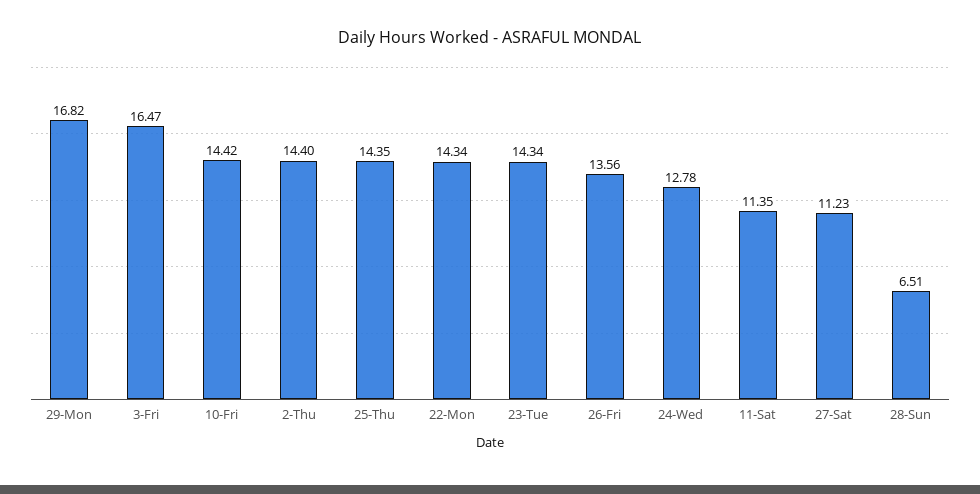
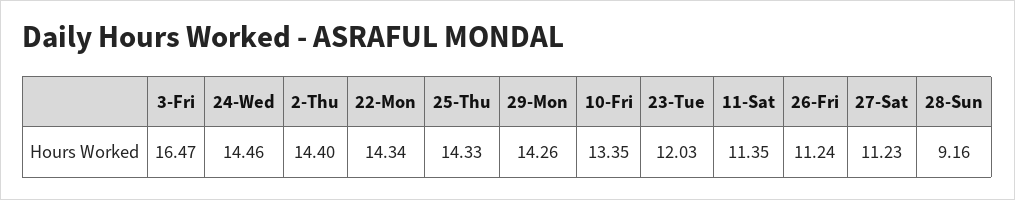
  {
-   "29-Mon": 16.82,
+   "29-Mon": 14.26,
    "3-Fri": 16.47,
-   "10-Fri": 14.42,
+   "10-Fri": 13.35,
    "2-Thu": 14.4,
-   "25-Thu": 14.35,
+   "25-Thu": 14.33,
    "22-Mon": 14.34,
-   "23-Tue": 14.34,
+   "23-Tue": 12.03,
-   "26-Fri": 13.56,
+   "26-Fri": 11.24,
-   "24-Wed": 12.78,
+   "24-Wed": 14.46,
    "11-Sat": 11.35,
    "27-Sat": 11.23,
-   "28-Sun": 6.51
+   "28-Sun": 9.16
  }

